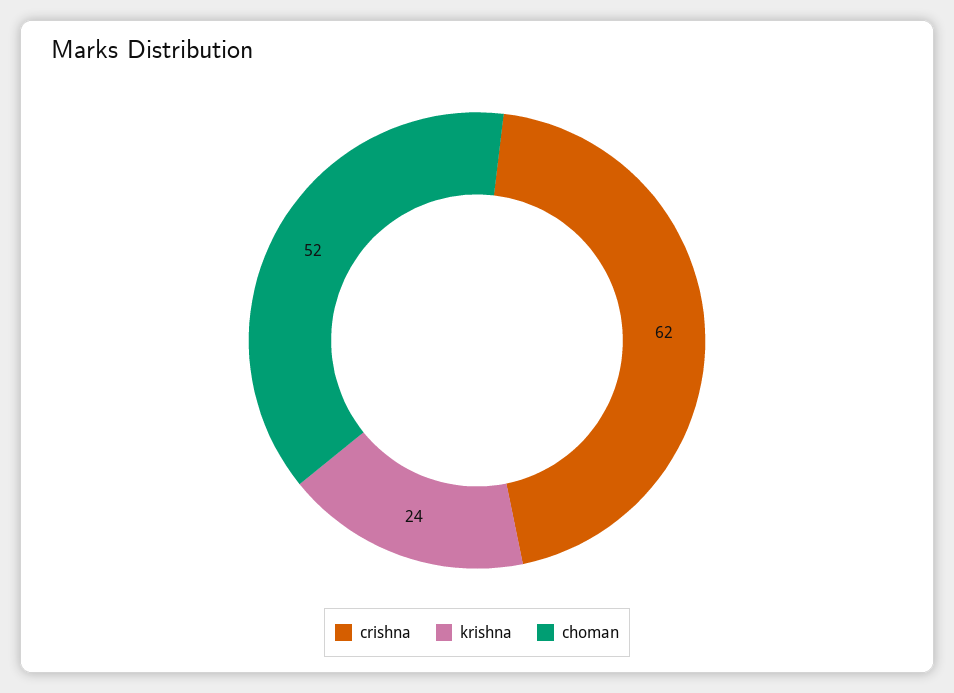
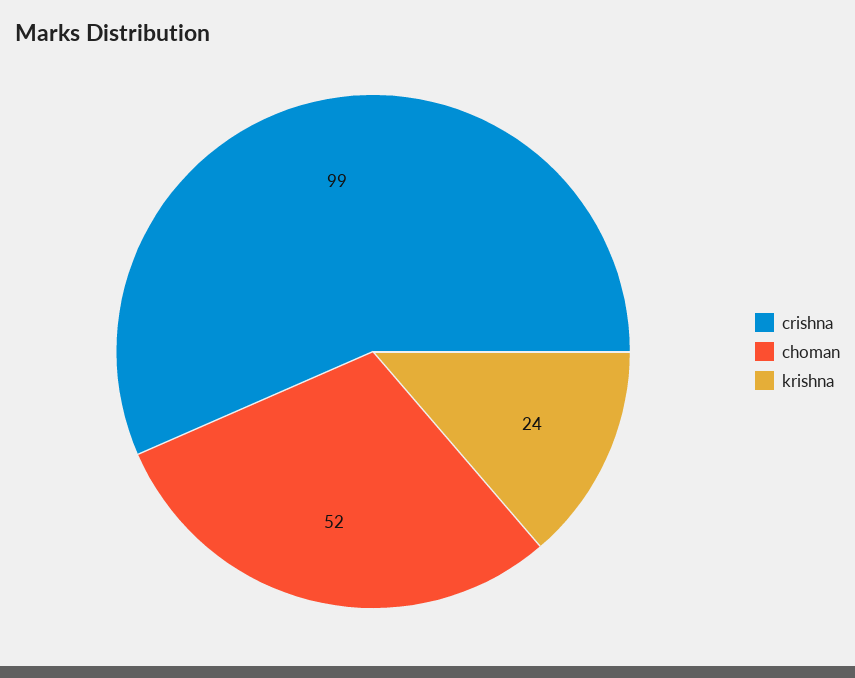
  {
-   "crishna": 62,
+   "crishna": 99,
    "krishna": 24,
    "choman": 52
  }

